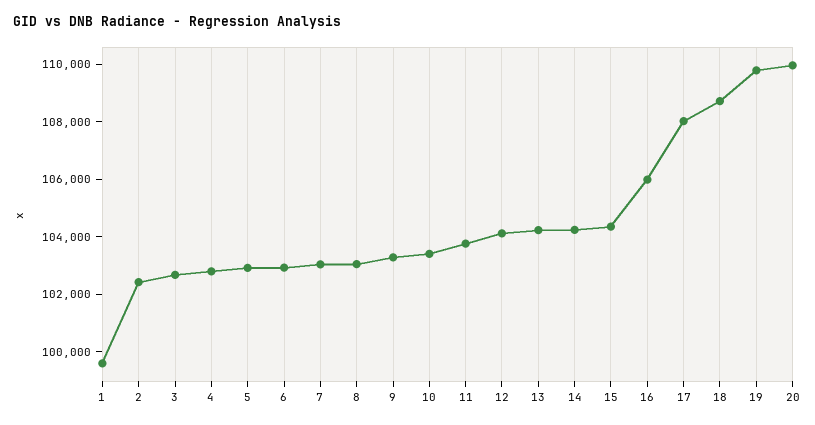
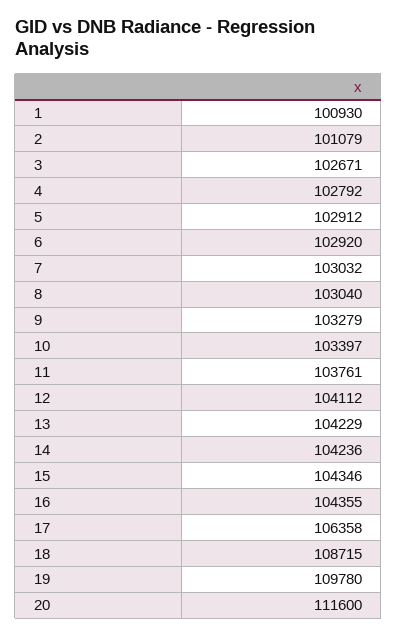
  {
-   "1": 99500,
+   "1": 100930,
-   "2": 102500,
+   "2": 101079,
    "3": 102671,
    "4": 102792,
    "5": 102912,
    "6": 102920,
    "7": 103032,
    "8": 103040,
    "9": 103279,
    "10": 103397,
    "11": 103761,
    "12": 104112,
    "13": 104229,
    "14": 104236,
    "15": 104346,
-   "16": 106000,
+   "16": 104355,
-   "17": 108000,
+   "17": 106358,
    "18": 108715,
    "19": 109780,
-   "20": 110000
+   "20": 111600
  }

